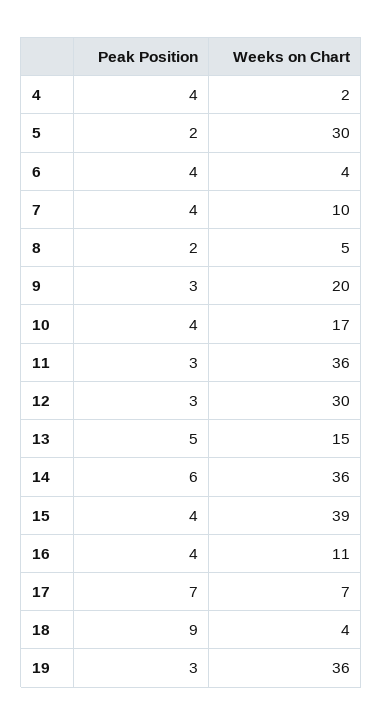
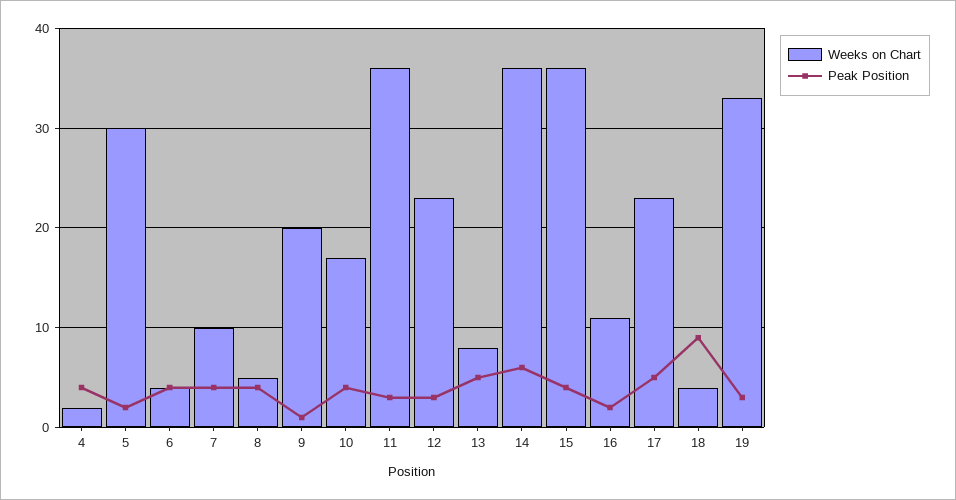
  {
    "Peak Position": {
      "4": 4,
      "5": 2,
      "6": 4,
      "7": 4,
-     "8": 2,
+     "8": 4,
-     "9": 3,
+     "9": 1,
      "10": 4,
      "11": 3,
      "12": 3,
      "13": 5,
      "14": 6,
      "15": 4,
-     "16": 4,
+     "16": 2,
-     "17": 7,
+     "17": 5,
      "18": 9,
      "19": 3
    },
    "Weeks on Chart": {
      "4": 2,
      "5": 30,
      "6": 4,
      "7": 10,
      "8": 5,
      "9": 20,
      "10": 17,
      "11": 36,
-     "12": 30,
+     "12": 23,
-     "13": 15,
+     "13": 8,
      "14": 36,
-     "15": 39,
+     "15": 36,
      "16": 11,
-     "17": 7,
+     "17": 23,
      "18": 4,
-     "19": 36
+     "19": 33
    }
  }

